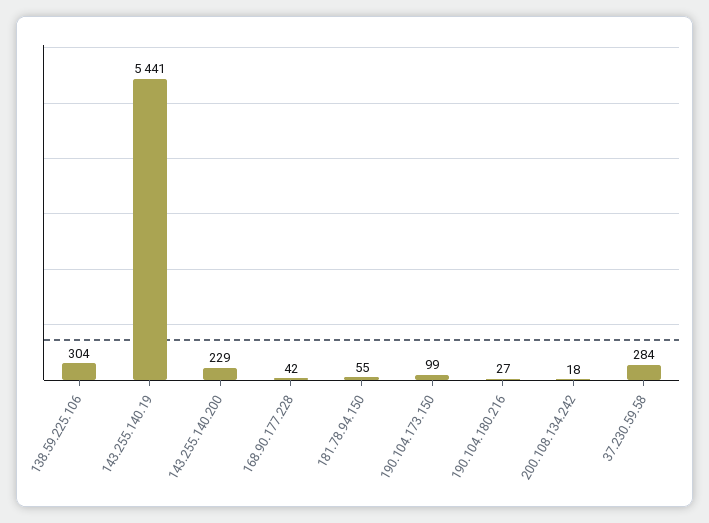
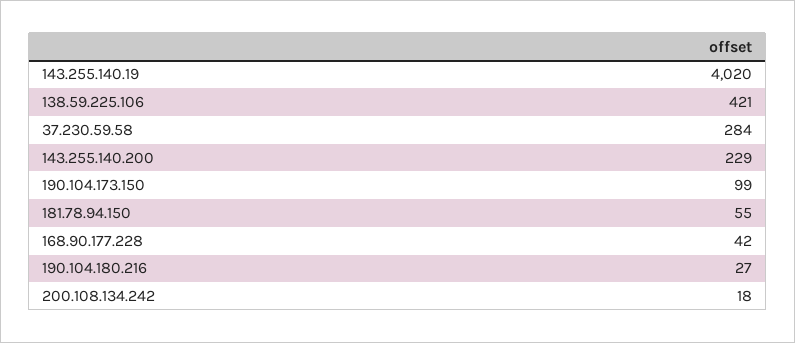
  {
-   "138.59.225.106": 304,
+   "138.59.225.106": 421,
-   "143.255.140.19": 5441,
+   "143.255.140.19": 4020,
    "143.255.140.200": 229,
    "168.90.177.228": 42,
    "181.78.94.150": 55,
    "190.104.173.150": 99,
    "190.104.180.216": 27,
    "200.108.134.242": 18,
    "37.230.59.58": 284
  }

